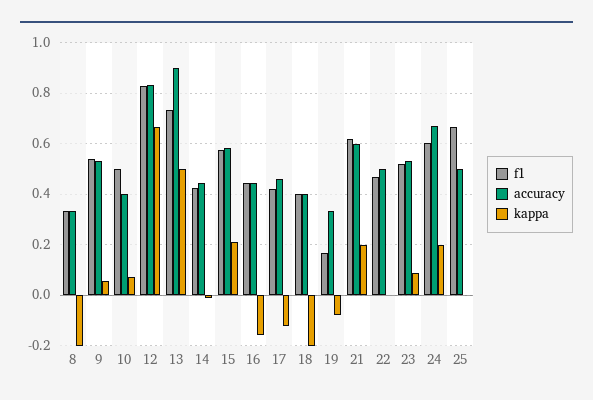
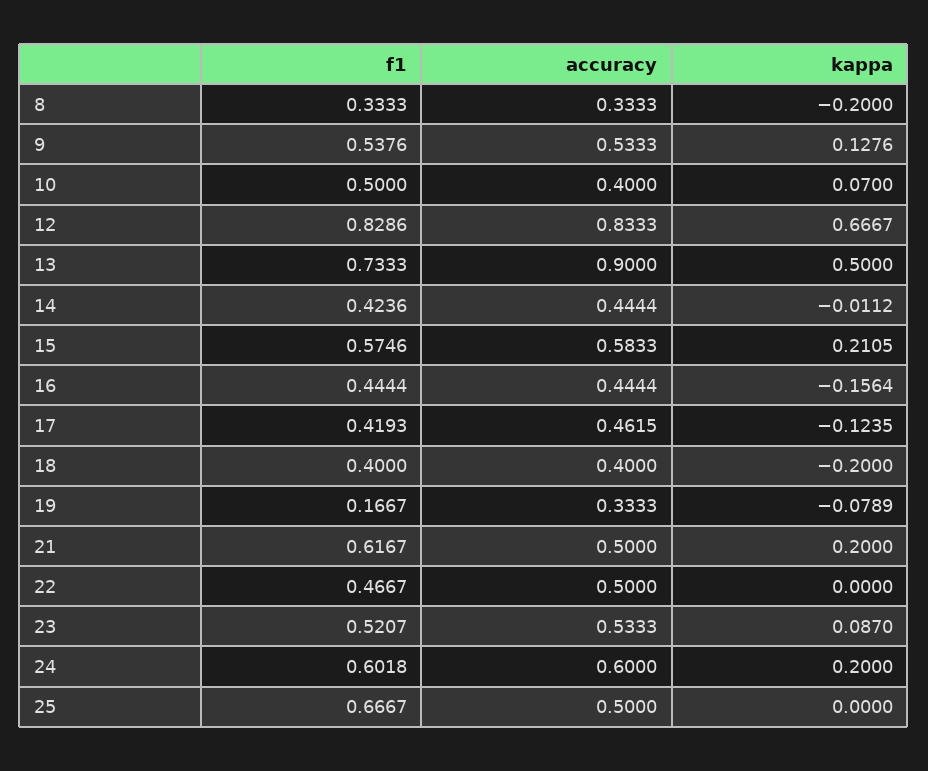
  {
    "f1": {
      "8": 0.3333,
      "9": 0.5376,
      "10": 0.5,
      "12": 0.8286,
      "13": 0.7333,
      "14": 0.4236,
      "15": 0.5746,
      "16": 0.4444,
      "17": 0.4193,
      "18": 0.4,
      "19": 0.1667,
      "21": 0.6167,
      "22": 0.4667,
      "23": 0.5207,
      "24": 0.6018,
      "25": 0.6667
    },
    "accuracy": {
      "8": 0.3333,
      "9": 0.5333,
      "10": 0.4,
      "12": 0.8333,
      "13": 0.9,
      "14": 0.4444,
      "15": 0.5833,
      "16": 0.4444,
      "17": 0.4615,
      "18": 0.4,
      "19": 0.3333,
-     "21": 0.6,
+     "21": 0.5,
      "22": 0.5,
      "23": 0.5333,
-     "24": 0.675,
+     "24": 0.6,
      "25": 0.5
    },
    "kappa": {
      "8": -0.2,
-     "9": 0.05,
+     "9": 0.1276,
      "10": 0.07,
      "12": 0.6667,
      "13": 0.5,
      "14": -0.0112,
      "15": 0.2105,
      "16": -0.1564,
      "17": -0.1235,
      "18": -0.2,
      "19": -0.0789,
      "21": 0.2,
      "22": 0,
      "23": 0.087,
      "24": 0.2,
      "25": 0
    }
  }

